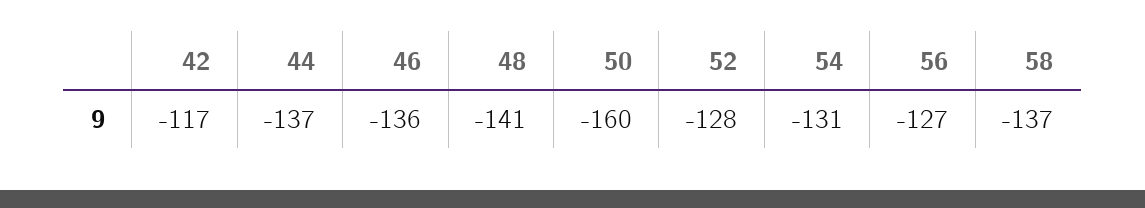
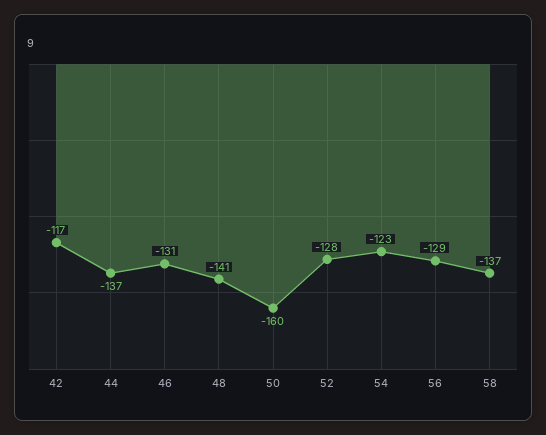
  {
    "42": -117,
    "44": -137,
-   "46": -136,
+   "46": -131,
    "48": -141,
    "50": -160,
    "52": -128,
-   "54": -131,
+   "54": -123,
-   "56": -127,
+   "56": -129,
    "58": -137
  }

